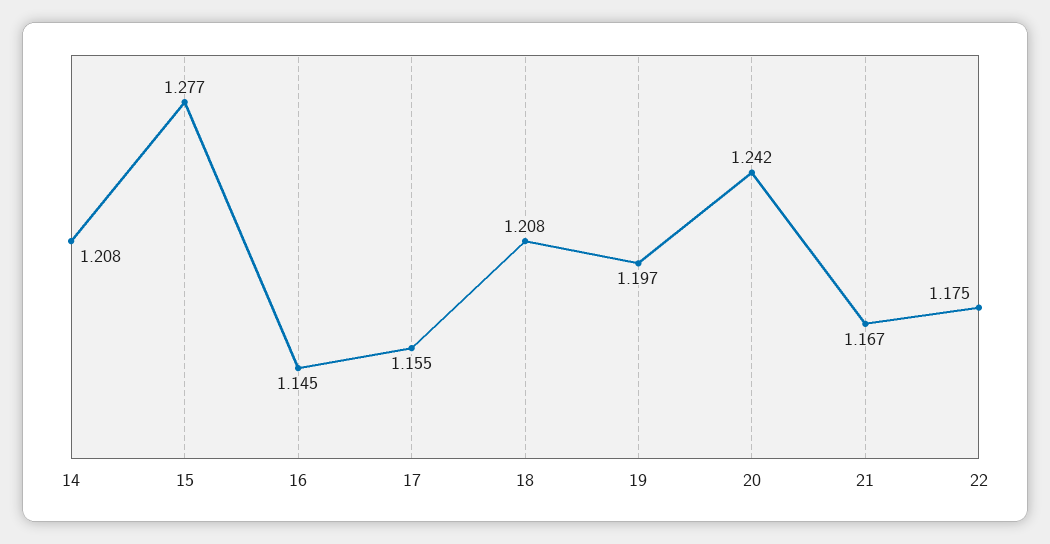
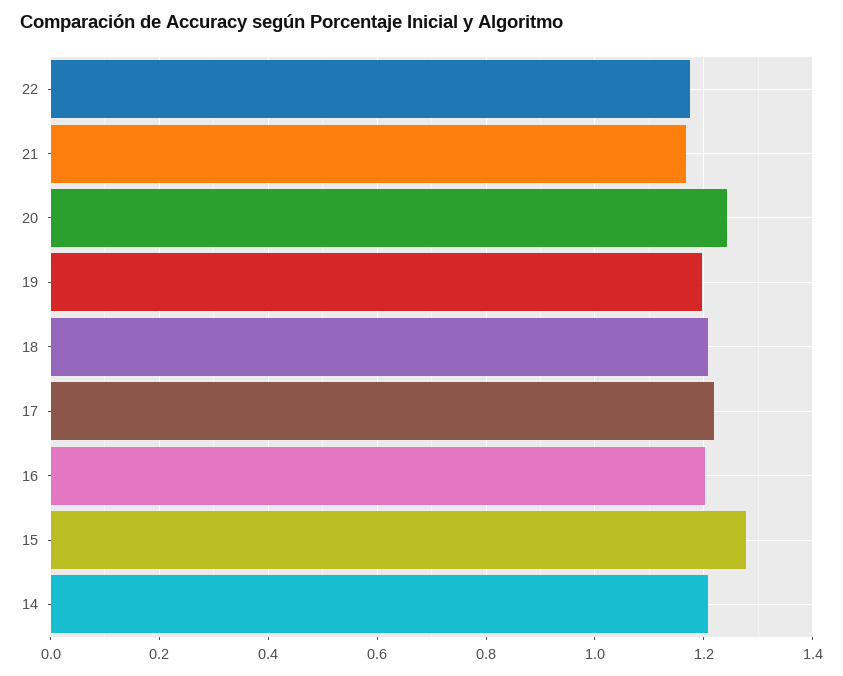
  {
    "14": 1.208,
    "15": 1.277,
-   "16": 1.145,
+   "16": 1.2,
-   "17": 1.155,
+   "17": 1.22,
    "18": 1.208,
    "19": 1.197,
    "20": 1.242,
    "21": 1.167,
    "22": 1.175
  }

